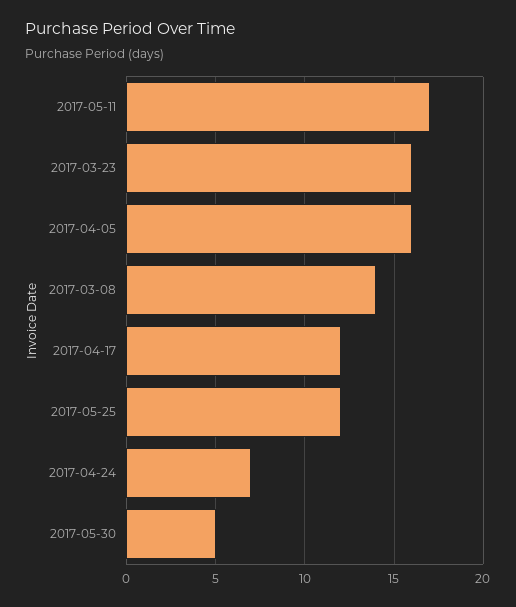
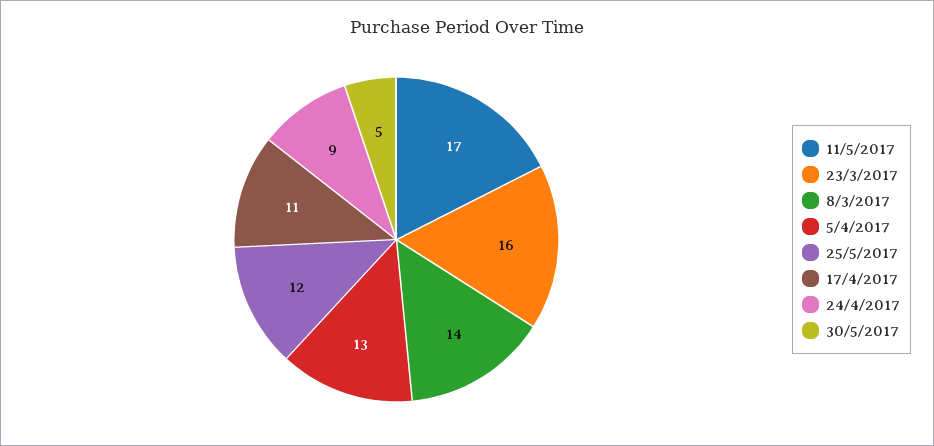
  {
    "2017-05-11": 17,
    "2017-03-23": 16,
-   "2017-04-05": 16,
+   "2017-04-05": 13,
    "2017-03-08": 14,
-   "2017-04-17": 12,
+   "2017-04-17": 11,
    "2017-05-25": 12,
-   "2017-04-24": 7,
+   "2017-04-24": 9,
    "2017-05-30": 5
  }

